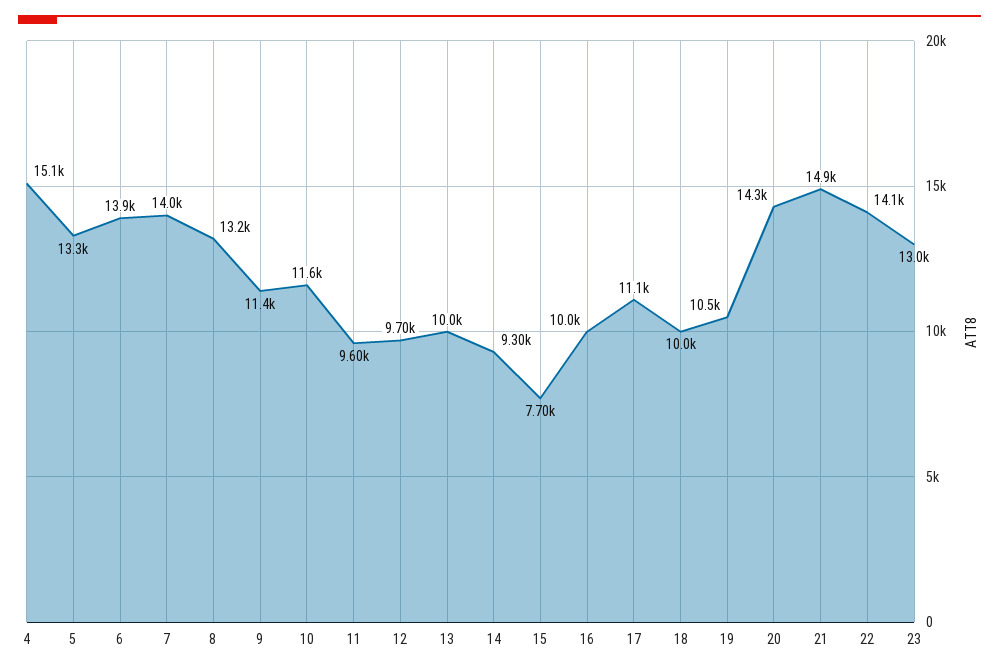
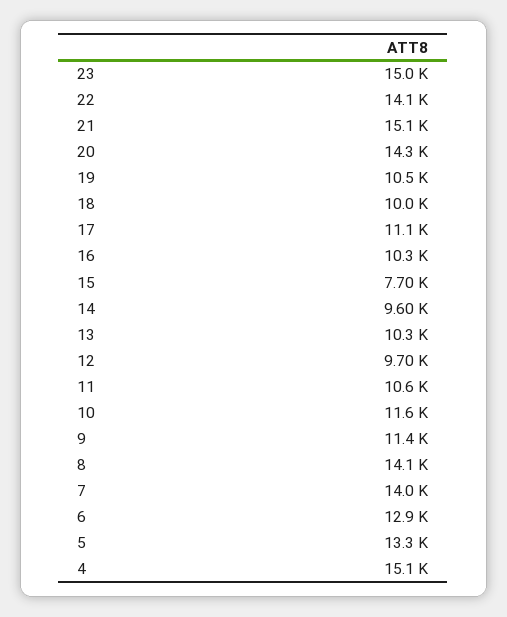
  {
    "4": 15100,
    "5": 13300,
-   "6": 13900,
+   "6": 12900,
    "7": 14000,
-   "8": 13200,
+   "8": 14100,
    "9": 11400,
    "10": 11600,
-   "11": 9600,
+   "11": 10600,
    "12": 9700,
-   "13": 10000,
+   "13": 10300,
-   "14": 9300,
+   "14": 9600,
    "15": 7700,
-   "16": 10000,
+   "16": 10300,
    "17": 11100,
    "18": 10000,
    "19": 10500,
    "20": 14300,
-   "21": 14900,
+   "21": 15100,
    "22": 14100,
-   "23": 13000
+   "23": 15000
  }

